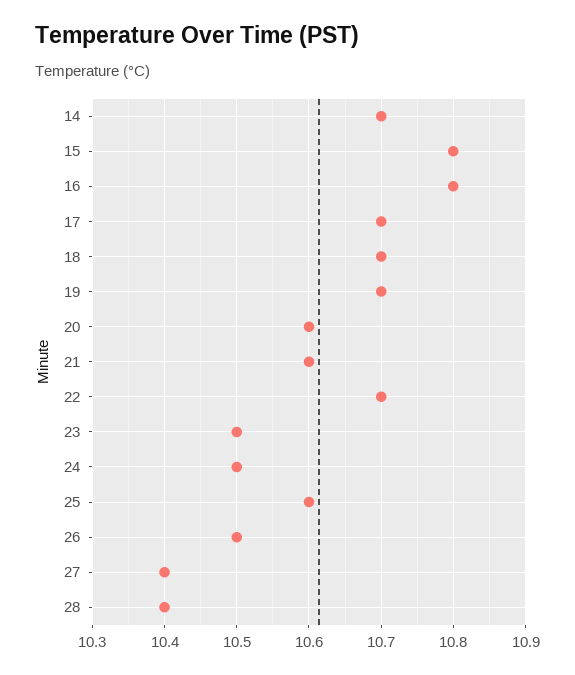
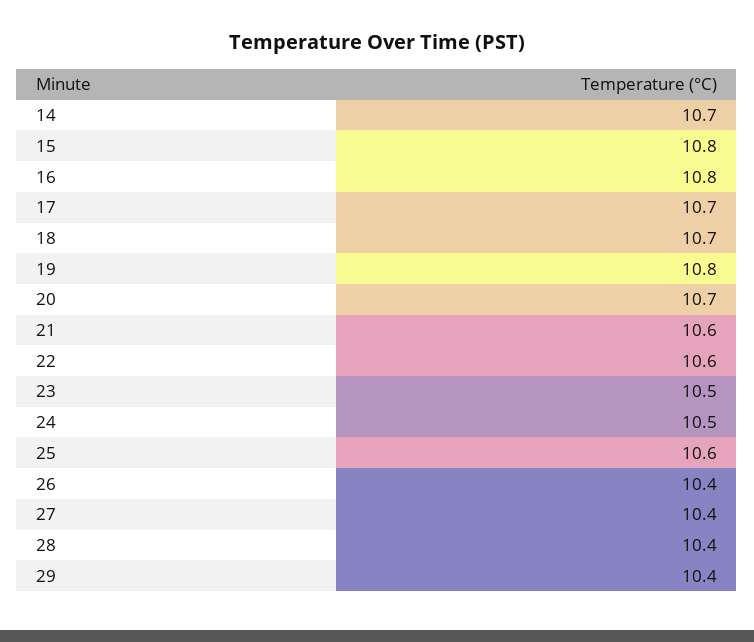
  {
    "14": 10.7,
    "15": 10.8,
    "16": 10.8,
    "17": 10.7,
    "18": 10.7,
-   "19": 10.7,
+   "19": 10.8,
-   "20": 10.6,
+   "20": 10.7,
    "21": 10.6,
-   "22": 10.7,
+   "22": 10.6,
    "23": 10.5,
    "24": 10.5,
    "25": 10.6,
-   "26": 10.5,
+   "26": 10.4,
    "27": 10.4,
-   "28": 10.4
+   "28": 10.4,
+   "29": 10.4
  }

